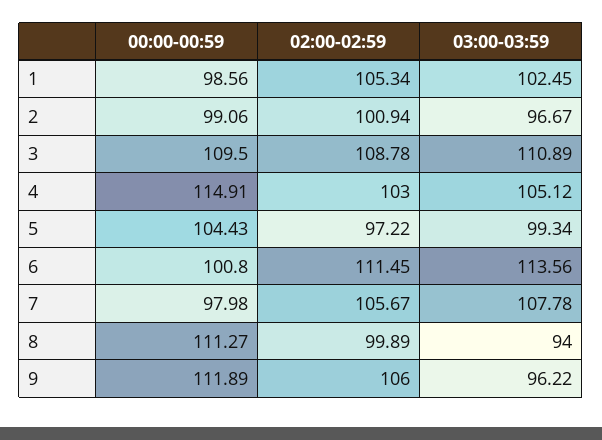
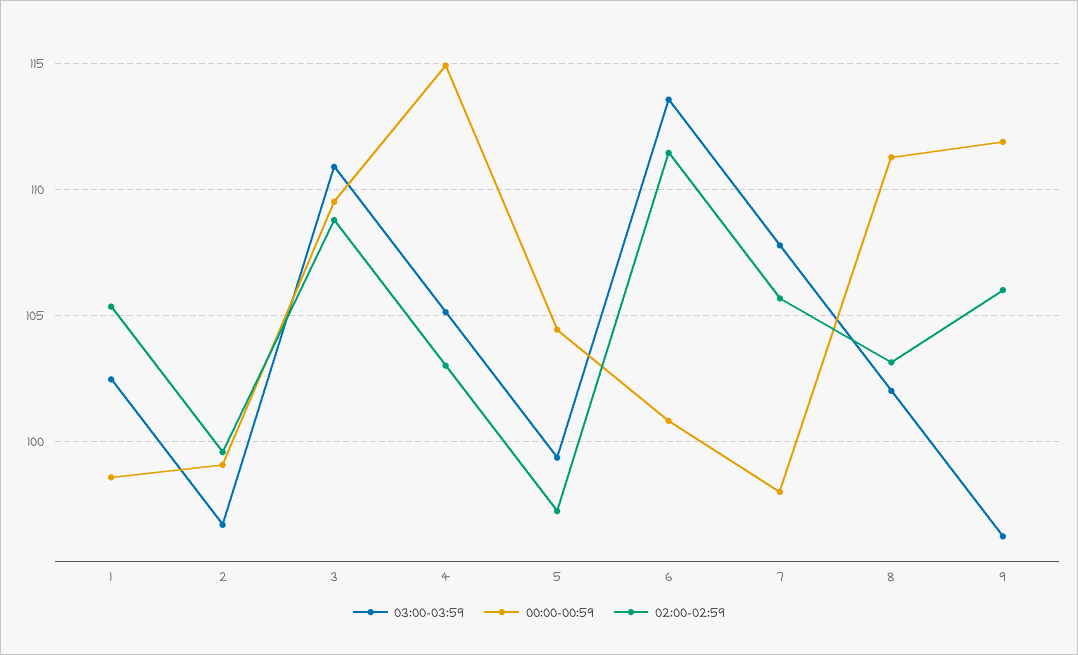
  {
    "00:00-00:59": {
      "1": 98.56,
      "2": 99.06,
      "3": 109.5,
      "4": 114.91,
      "5": 104.43,
      "6": 100.8,
      "7": 97.98,
      "8": 111.27,
      "9": 111.89
    },
    "02:00-02:59": {
      "1": 105.34,
-     "2": 100.94,
+     "2": 99.5,
      "3": 108.78,
      "4": 103,
      "5": 97.22,
      "6": 111.45,
      "7": 105.67,
-     "8": 99.89,
+     "8": 103,
      "9": 106
    },
    "03:00-03:59": {
      "1": 102.45,
      "2": 96.67,
      "3": 110.89,
      "4": 105.12,
      "5": 99.34,
      "6": 113.56,
      "7": 107.78,
-     "8": 94,
+     "8": 102,
      "9": 96.22
    }
  }

